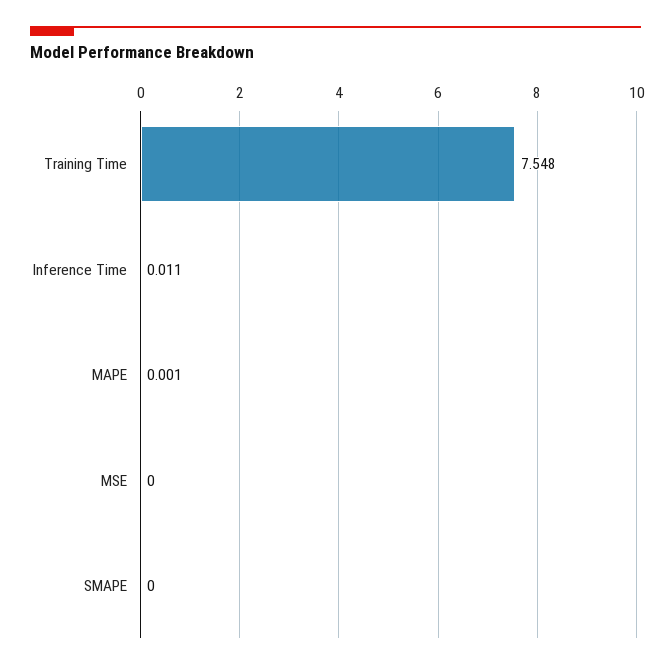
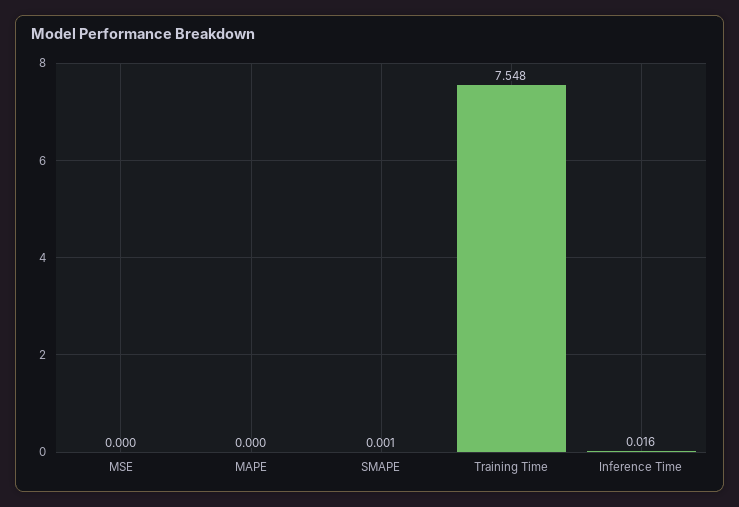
  {
    "Training Time": 7.548,
-   "Inference Time": 0.011,
+   "Inference Time": 0.016,
-   "MAPE": 0.001,
+   "MAPE": 0,
    "MSE": 0,
-   "SMAPE": 0
+   "SMAPE": 0.001
  }

